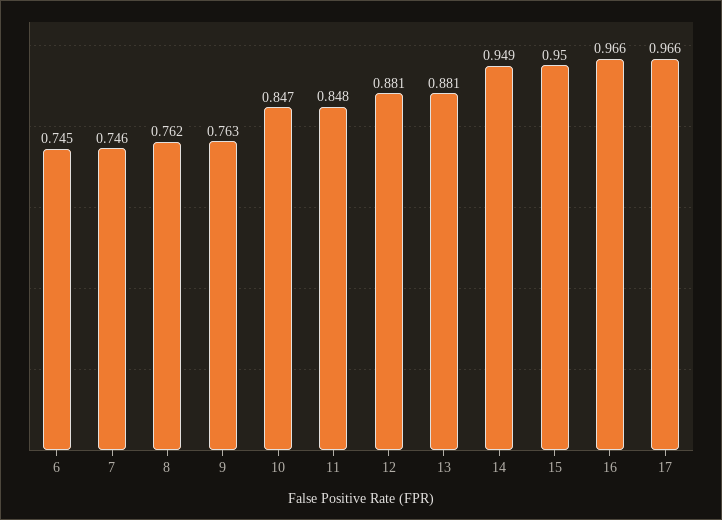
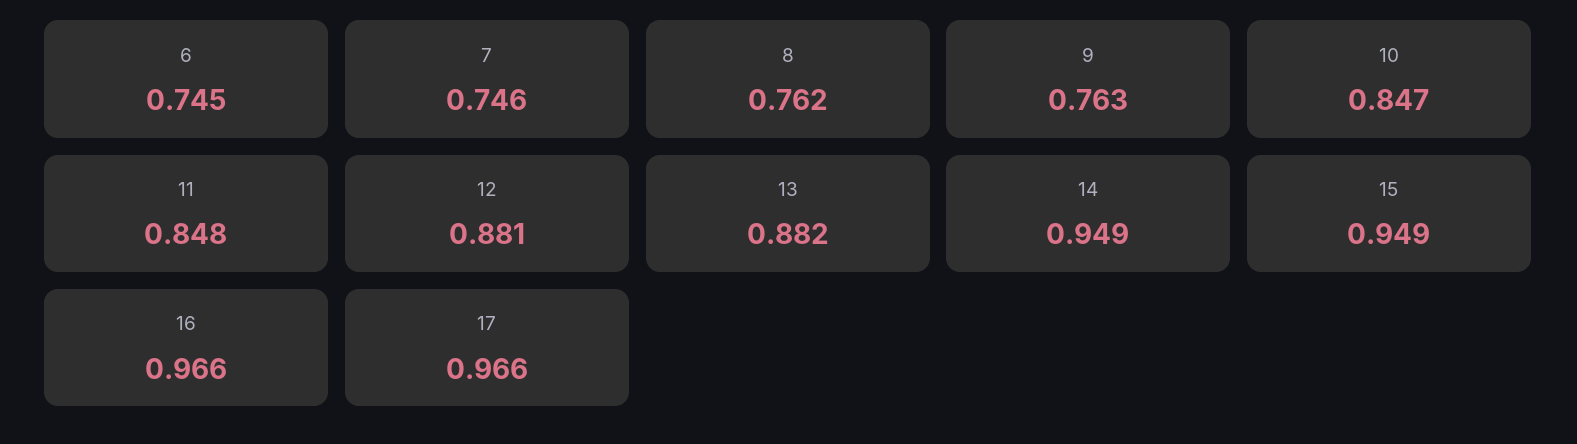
  {
    "6": 0.745,
    "7": 0.746,
    "8": 0.762,
    "9": 0.763,
    "10": 0.847,
    "11": 0.848,
    "12": 0.881,
-   "13": 0.881,
+   "13": 0.882,
    "14": 0.949,
-   "15": 0.95,
+   "15": 0.949,
    "16": 0.966,
    "17": 0.966
  }

